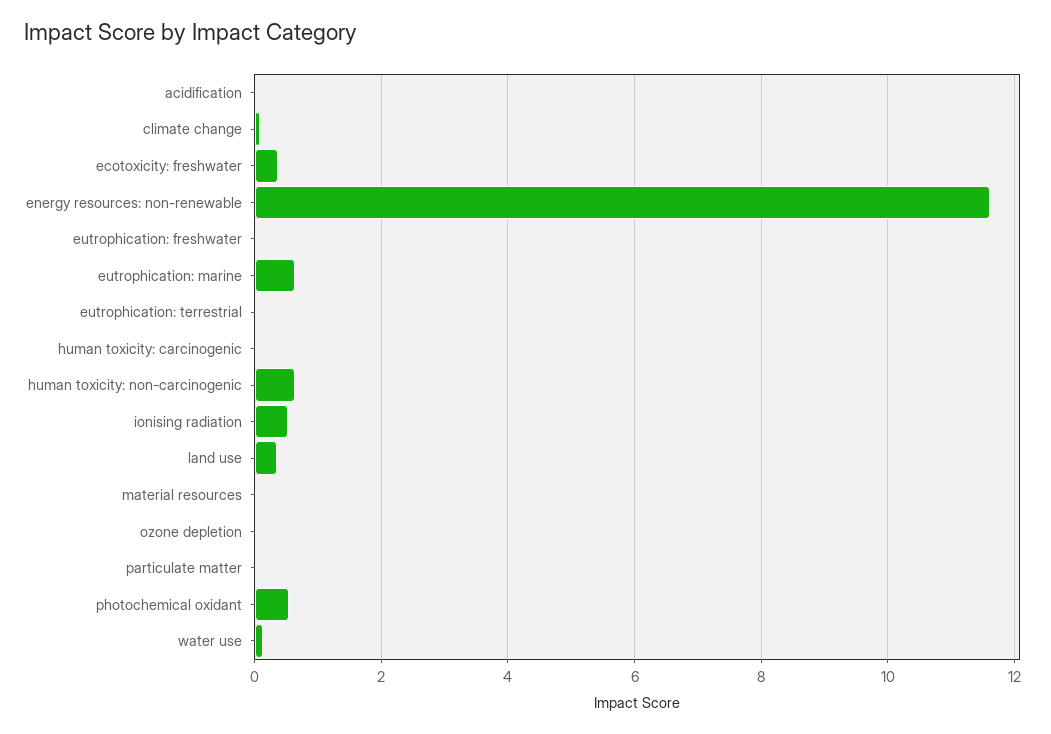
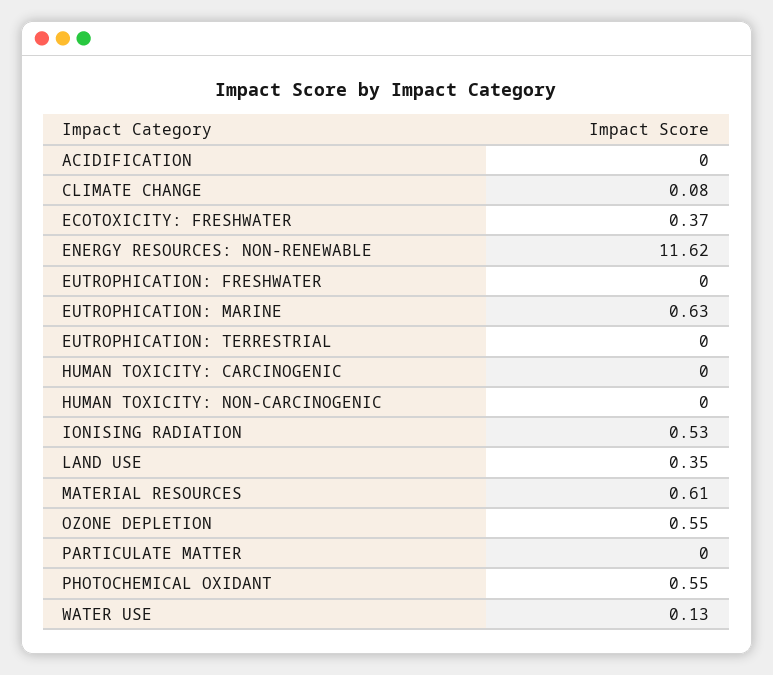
  {
    "acidification": 0,
    "climate change": 0.08,
    "ecotoxicity: freshwater": 0.37,
    "energy resources: non-renewable": 11.62,
    "eutrophication: freshwater": 0,
    "eutrophication: marine": 0.63,
    "eutrophication: terrestrial": 0,
    "human toxicity: carcinogenic": 0,
-   "human toxicity: non-carcinogenic": 0.6,
+   "human toxicity: non-carcinogenic": 0,
    "ionising radiation": 0.53,
    "land use": 0.35,
-   "material resources": 0,
+   "material resources": 0.61,
-   "ozone depletion": 0,
+   "ozone depletion": 0.55,
    "particulate matter": 0,
    "photochemical oxidant": 0.55,
    "water use": 0.13
  }

